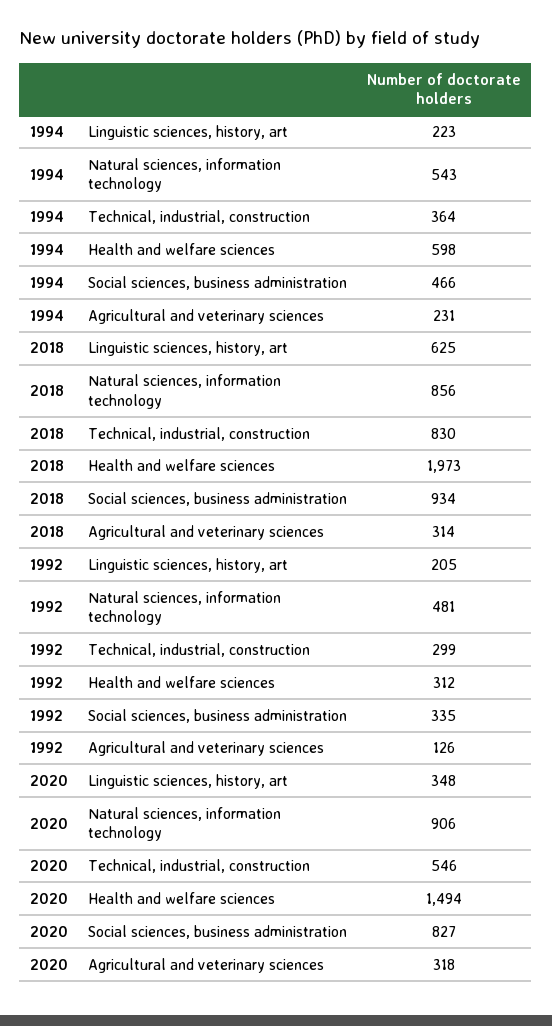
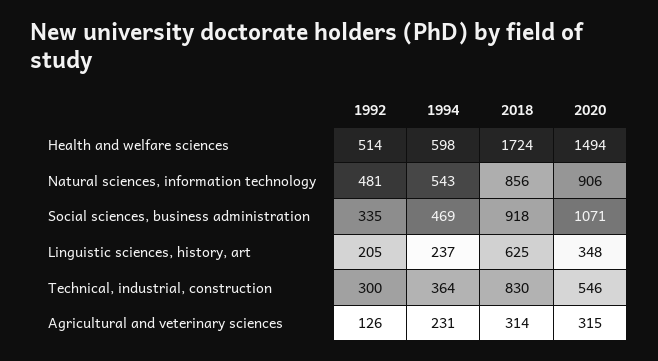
  {
    "1994": {
-     "Linguistic sciences, history, art": 223,
+     "Linguistic sciences, history, art": 237,
      "Natural sciences, information technology": 543,
      "Technical, industrial, construction": 364,
      "Health and welfare sciences": 598,
-     "Social sciences, business administration": 466,
+     "Social sciences, business administration": 469,
      "Agricultural and veterinary sciences": 231
    },
    "2018": {
      "Linguistic sciences, history, art": 625,
      "Natural sciences, information technology": 856,
      "Technical, industrial, construction": 830,
-     "Health and welfare sciences": 1973,
+     "Health and welfare sciences": 1724,
-     "Social sciences, business administration": 934,
+     "Social sciences, business administration": 918,
      "Agricultural and veterinary sciences": 314
    },
    "1992": {
      "Linguistic sciences, history, art": 205,
      "Natural sciences, information technology": 481,
-     "Technical, industrial, construction": 299,
+     "Technical, industrial, construction": 300,
-     "Health and welfare sciences": 312,
+     "Health and welfare sciences": 514,
      "Social sciences, business administration": 335,
      "Agricultural and veterinary sciences": 126
    },
    "2020": {
      "Linguistic sciences, history, art": 348,
      "Natural sciences, information technology": 906,
      "Technical, industrial, construction": 546,
      "Health and welfare sciences": 1494,
-     "Social sciences, business administration": 827,
+     "Social sciences, business administration": 1071,
-     "Agricultural and veterinary sciences": 318
+     "Agricultural and veterinary sciences": 315
    }
  }

